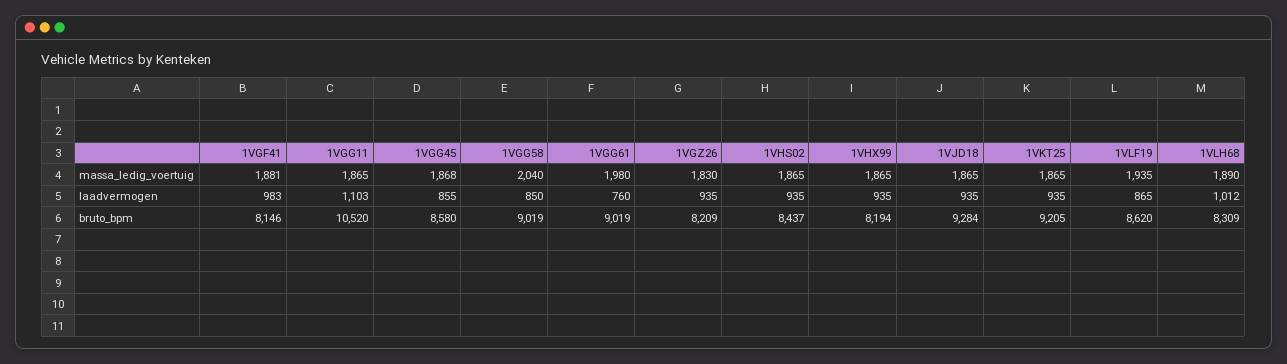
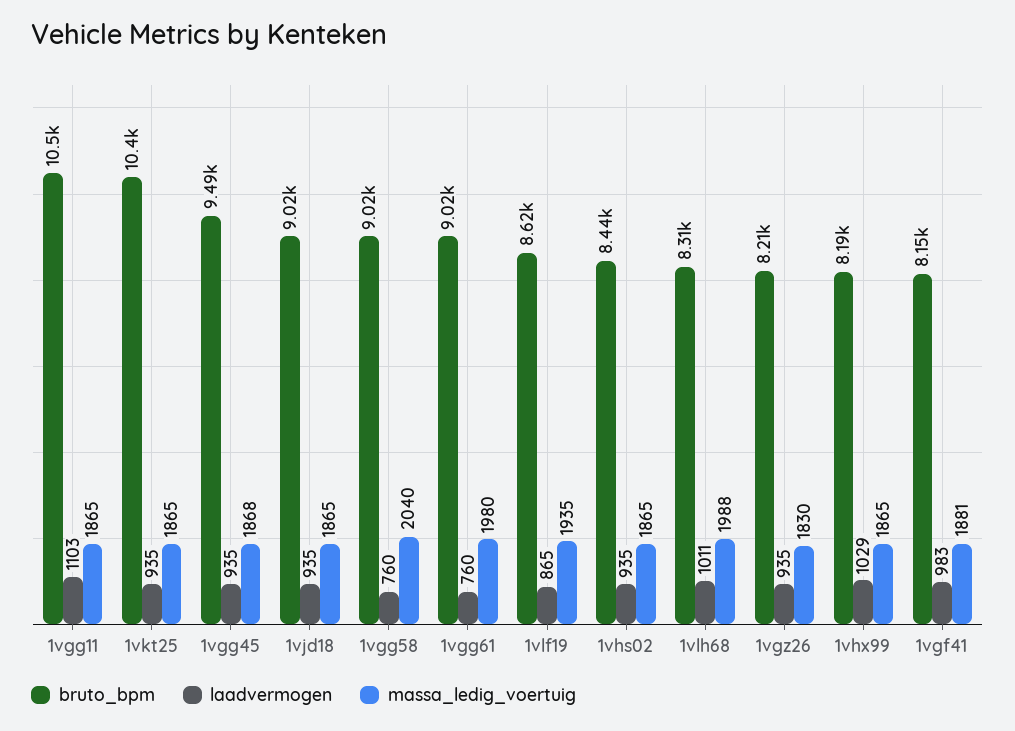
  {
    "massa_ledig_voertuig": {
      "1VGF41": 1881,
      "1VGG11": 1865,
      "1VGG45": 1868,
      "1VGG58": 2040,
      "1VGG61": 1980,
      "1VGZ26": 1830,
      "1VHS02": 1865,
      "1VHX99": 1865,
      "1VJD18": 1865,
      "1VKT25": 1865,
      "1VLF19": 1935,
-     "1VLH68": 1890
+     "1VLH68": 1988
    },
    "laadvermogen": {
      "1VGF41": 983,
      "1VGG11": 1103,
-     "1VGG45": 855,
+     "1VGG45": 935,
-     "1VGG58": 850,
+     "1VGG58": 760,
      "1VGG61": 760,
      "1VGZ26": 935,
      "1VHS02": 935,
-     "1VHX99": 935,
+     "1VHX99": 1029,
      "1VJD18": 935,
      "1VKT25": 935,
      "1VLF19": 865,
-     "1VLH68": 1012
+     "1VLH68": 1011
    },
    "bruto_bpm": {
      "1VGF41": 8146,
      "1VGG11": 10520,
-     "1VGG45": 8580,
+     "1VGG45": 9490,
      "1VGG58": 9019,
      "1VGG61": 9019,
      "1VGZ26": 8209,
      "1VHS02": 8437,
      "1VHX99": 8194,
-     "1VJD18": 9284,
+     "1VJD18": 9020,
-     "1VKT25": 9205,
+     "1VKT25": 10400,
      "1VLF19": 8620,
      "1VLH68": 8309
    }
  }

